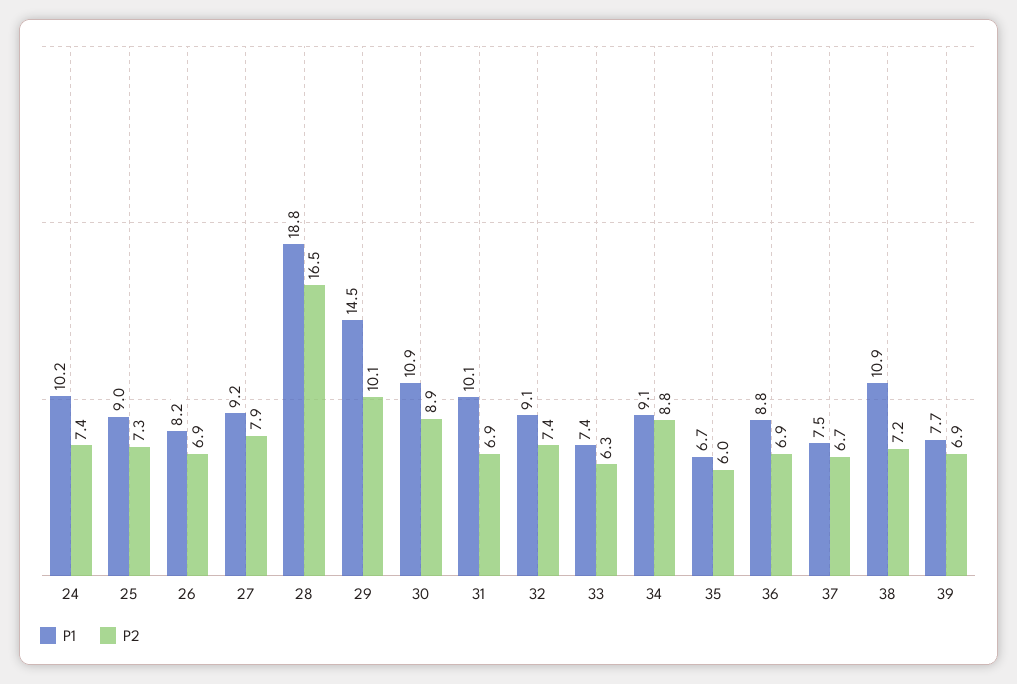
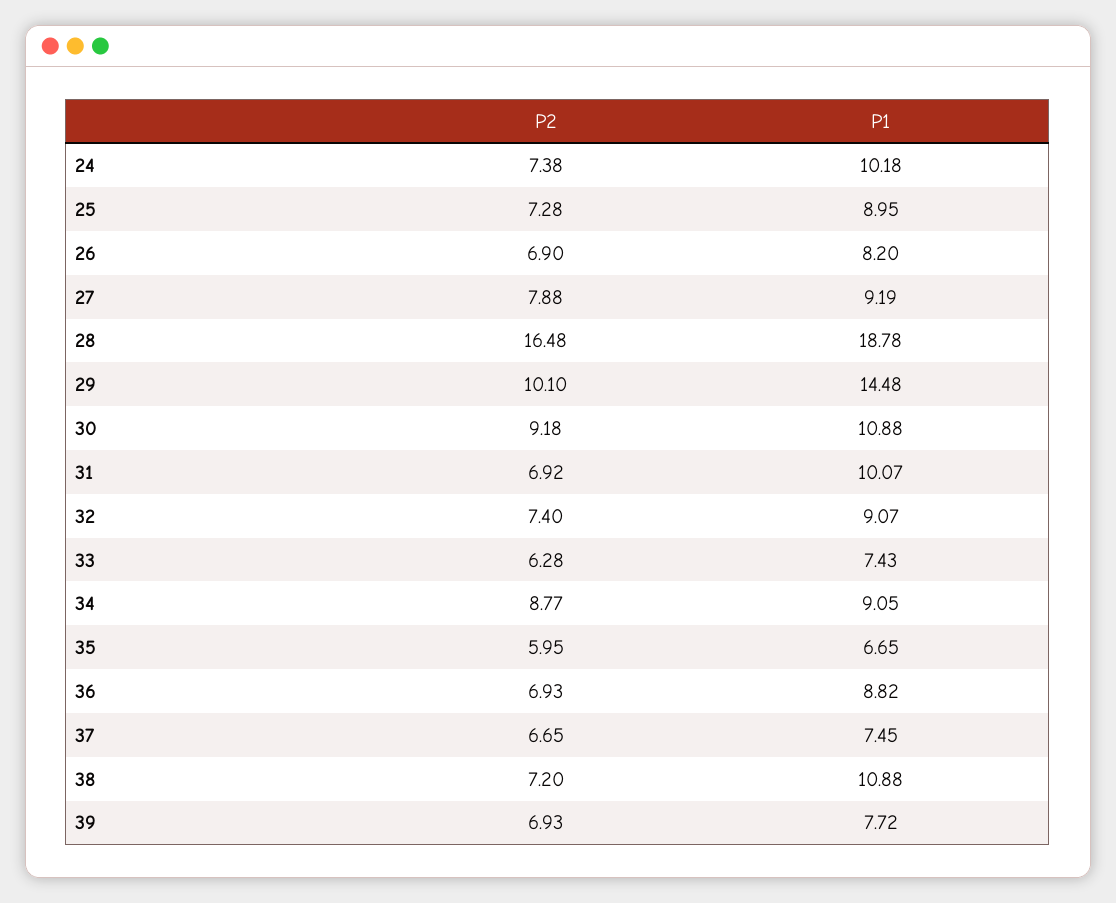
  {
    "P1": {
      "24": 10.18,
      "25": 8.95,
      "26": 8.2,
      "27": 9.19,
      "28": 18.78,
      "29": 14.48,
      "30": 10.88,
      "31": 10.07,
      "32": 9.07,
      "33": 7.43,
      "34": 9.05,
      "35": 6.65,
      "36": 8.82,
      "37": 7.45,
      "38": 10.88,
      "39": 7.72
    },
    "P2": {
      "24": 7.38,
      "25": 7.28,
      "26": 6.9,
      "27": 7.88,
      "28": 16.48,
      "29": 10.1,
-     "30": 8.9,
+     "30": 9.18,
      "31": 6.92,
      "32": 7.4,
      "33": 6.28,
      "34": 8.77,
      "35": 5.95,
      "36": 6.93,
      "37": 6.65,
      "38": 7.2,
      "39": 6.93
    }
  }

